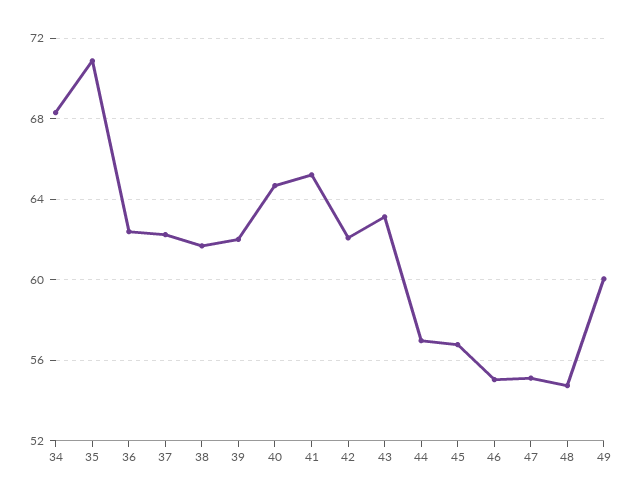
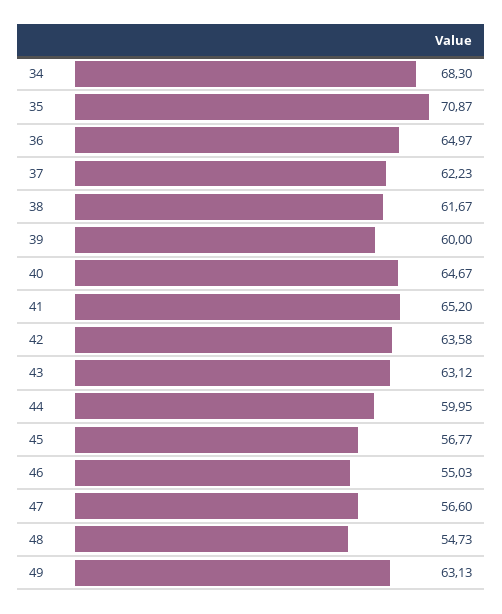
  {
    "34": 68.3,
    "35": 70.87,
-   "36": 62.5,
+   "36": 64.97,
    "37": 62.23,
    "38": 61.67,
-   "39": 62,
+   "39": 60,
    "40": 64.67,
    "41": 65.2,
-   "42": 62,
+   "42": 63.58,
    "43": 63.12,
-   "44": 57,
+   "44": 59.95,
    "45": 56.77,
    "46": 55.03,
-   "47": 55,
+   "47": 56.6,
    "48": 54.73,
-   "49": 60
+   "49": 63.13
  }

